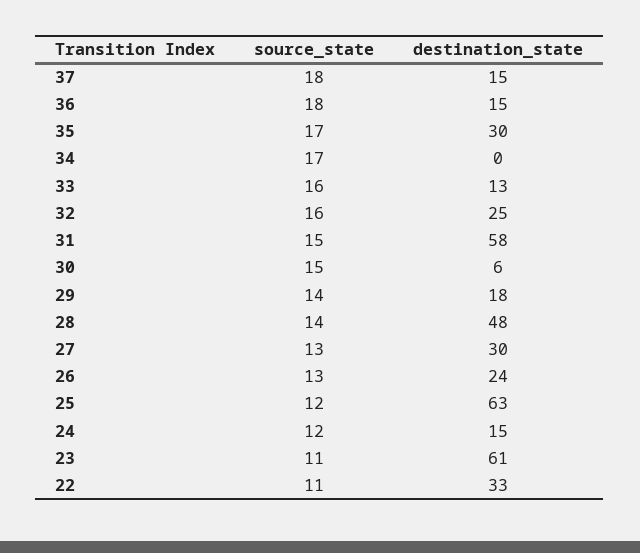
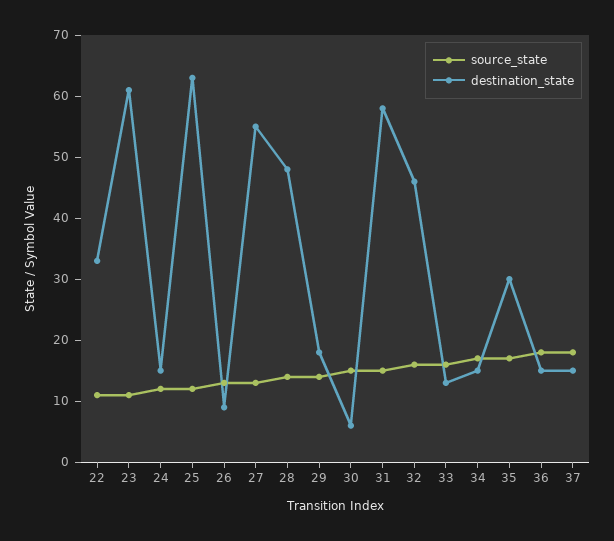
  {
    "source_state": {
      "37": 18,
      "36": 18,
      "35": 17,
      "34": 17,
      "33": 16,
      "32": 16,
      "31": 15,
      "30": 15,
      "29": 14,
      "28": 14,
      "27": 13,
      "26": 13,
      "25": 12,
      "24": 12,
      "23": 11,
      "22": 11
    },
    "destination_state": {
      "37": 15,
      "36": 15,
      "35": 30,
-     "34": 0,
+     "34": 15,
      "33": 13,
-     "32": 25,
+     "32": 45,
      "31": 58,
      "30": 6,
      "29": 18,
      "28": 48,
-     "27": 30,
+     "27": 55,
-     "26": 24,
+     "26": 10,
      "25": 63,
      "24": 15,
      "23": 61,
      "22": 33
    }
  }

